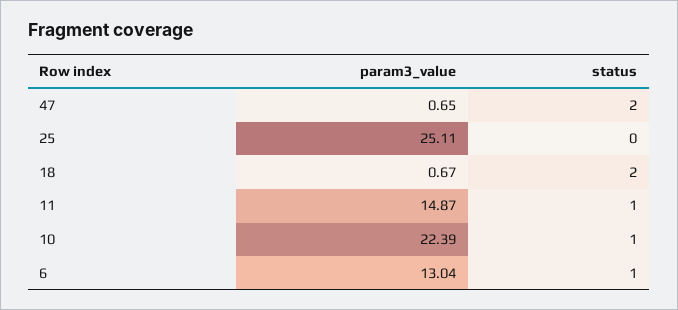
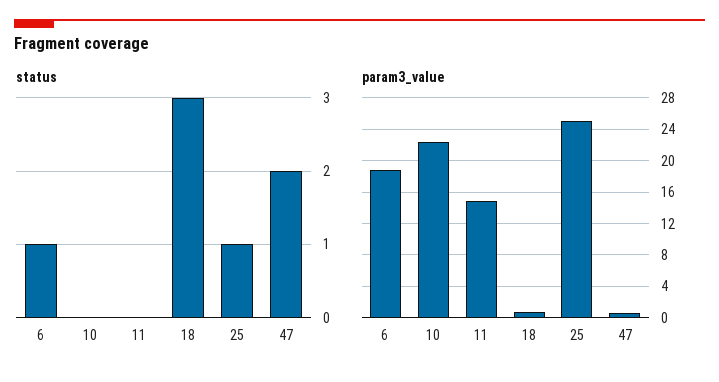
  {
    "param3_value": {
      "47": 0.65,
      "25": 25.11,
      "18": 0.67,
      "11": 14.87,
      "10": 22.39,
-     "6": 13.04
+     "6": 19
    },
    "status": {
      "47": 2,
-     "25": 0,
+     "25": 1,
-     "18": 2,
+     "18": 3,
-     "11": 1,
+     "11": 0,
-     "10": 1,
+     "10": 0,
      "6": 1
    }
  }

